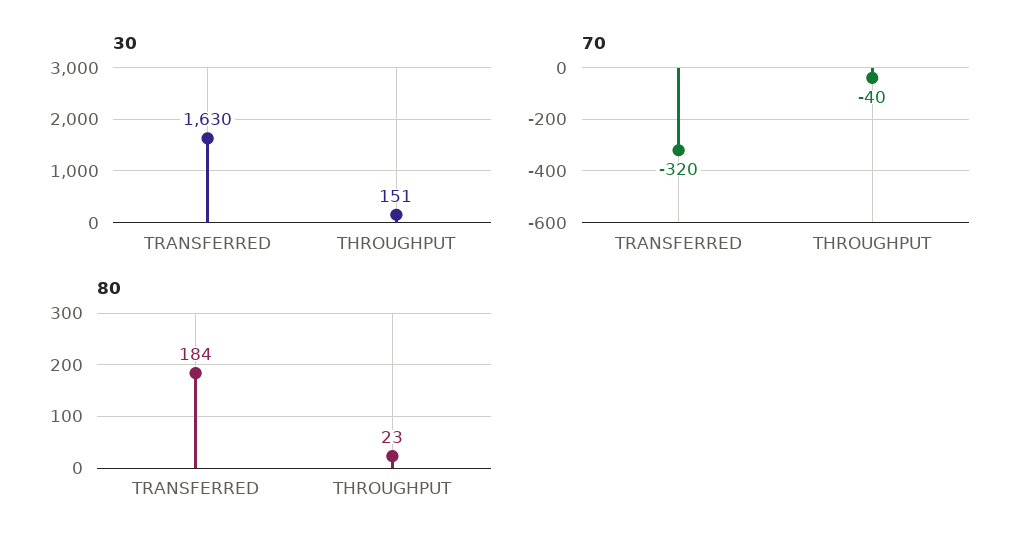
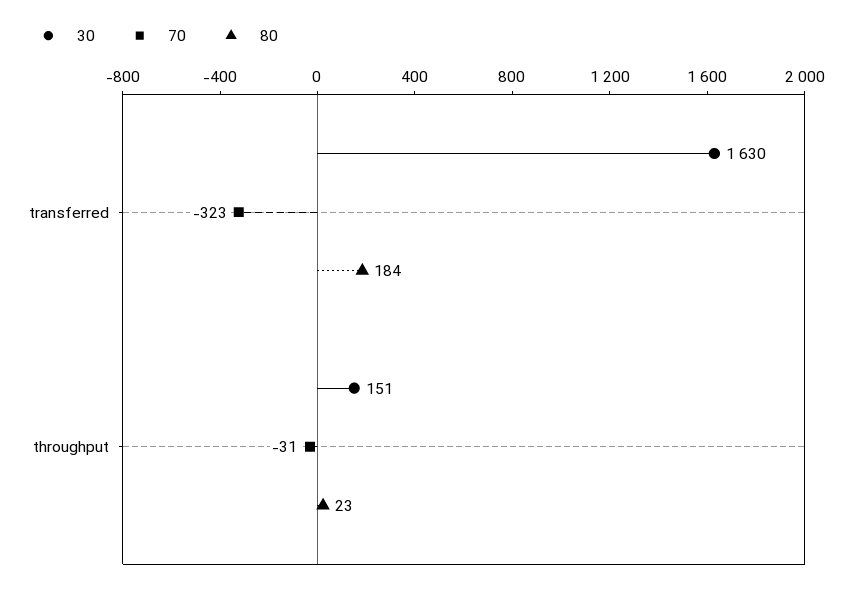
  {
    "30": {
      "TRANSFERRED": 1630,
      "THROUGHPUT": 151
    },
    "70": {
-     "TRANSFERRED": -320,
+     "TRANSFERRED": -323,
-     "THROUGHPUT": -40
+     "THROUGHPUT": -31
    },
    "80": {
      "TRANSFERRED": 184,
      "THROUGHPUT": 23
    }
  }

